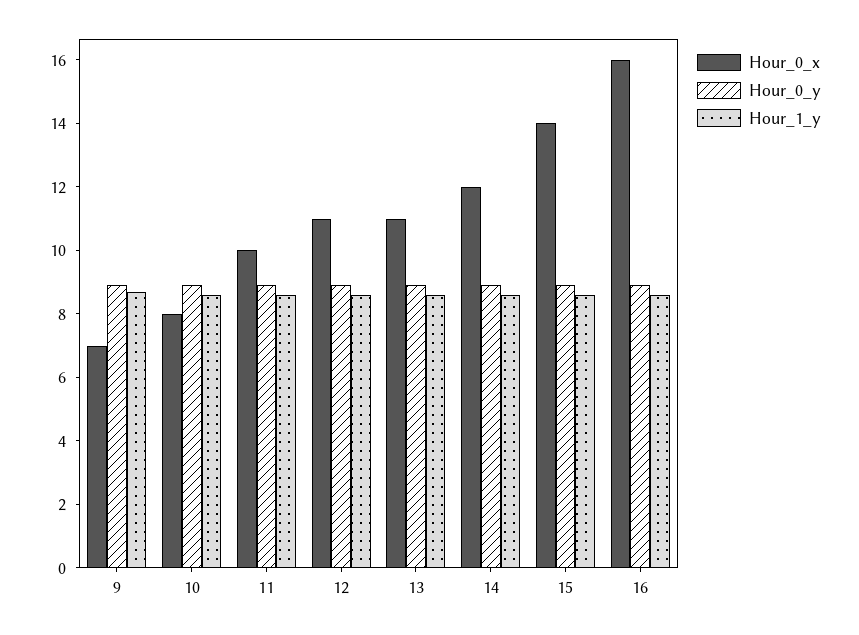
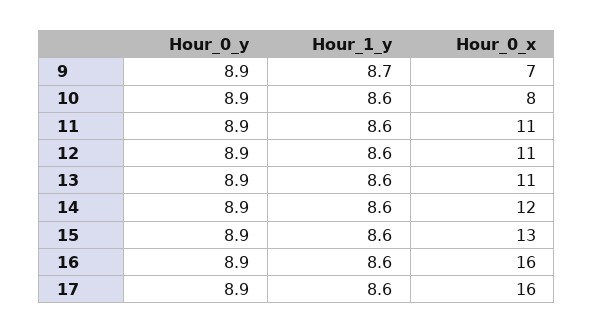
  {
    "Hour_0_x": {
      "9": 7,
      "10": 8,
-     "11": 10,
+     "11": 11,
      "12": 11,
      "13": 11,
      "14": 12,
-     "15": 14,
+     "15": 13,
-     "16": 16
+     "16": 16,
+     "17": 16
    },
    "Hour_0_y": {
      "9": 8.9,
      "10": 8.9,
      "11": 8.9,
      "12": 8.9,
      "13": 8.9,
      "14": 8.9,
      "15": 8.9,
-     "16": 8.9
+     "16": 8.9,
+     "17": 8.9
    },
    "Hour_1_y": {
      "9": 8.7,
      "10": 8.6,
      "11": 8.6,
      "12": 8.6,
      "13": 8.6,
      "14": 8.6,
      "15": 8.6,
-     "16": 8.6
+     "16": 8.6,
+     "17": 8.6
    }
  }

